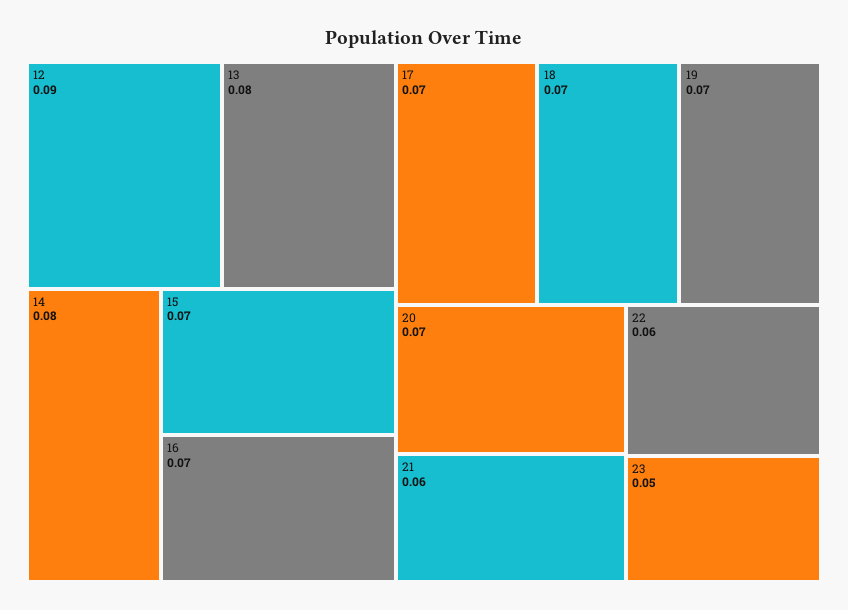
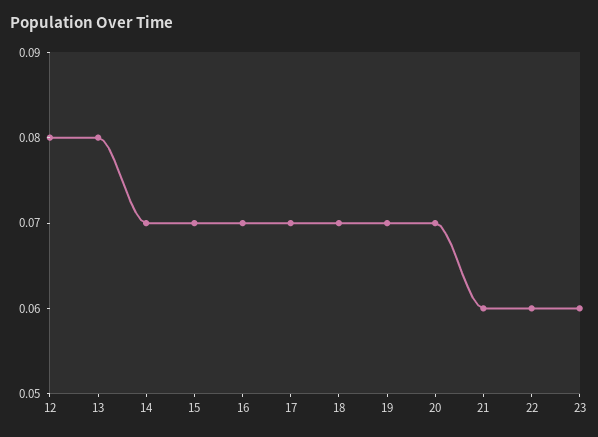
  {
-   "12": 0.09,
+   "12": 0.08,
    "13": 0.08,
-   "14": 0.08,
+   "14": 0.07,
    "15": 0.07,
    "16": 0.07,
    "17": 0.07,
    "18": 0.07,
    "19": 0.07,
    "20": 0.07,
    "21": 0.06,
    "22": 0.06,
-   "23": 0.05
+   "23": 0.06
  }

